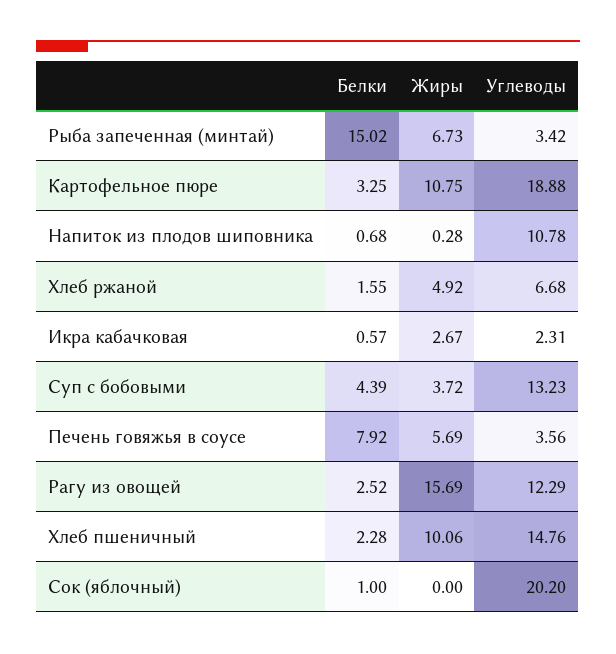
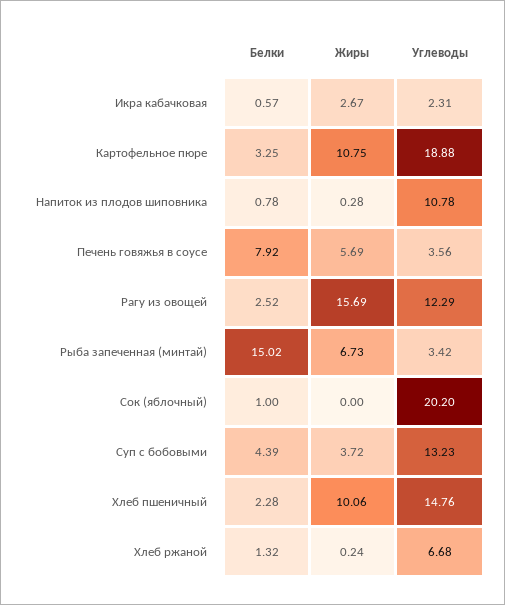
  {
    "Белки": {
      "Рыба запеченная (минтай)": 15.02,
      "Картофельное пюре": 3.25,
-     "Напиток из плодов шиповника": 0.68,
+     "Напиток из плодов шиповника": 0.78,
-     "Хлеб ржаной": 1.55,
+     "Хлеб ржаной": 1.32,
      "Икра кабачковая": 0.57,
      "Суп с бобовыми": 4.39,
      "Печень говяжья в соусе": 7.92,
      "Рагу из овощей": 2.52,
      "Хлеб пшеничный": 2.28,
      "Сок (яблочный)": 1
    },
    "Жиры": {
      "Рыба запеченная (минтай)": 6.73,
      "Картофельное пюре": 10.75,
      "Напиток из плодов шиповника": 0.28,
-     "Хлеб ржаной": 4.92,
+     "Хлеб ржаной": 0.24,
      "Икра кабачковая": 2.67,
      "Суп с бобовыми": 3.72,
      "Печень говяжья в соусе": 5.69,
      "Рагу из овощей": 15.69,
      "Хлеб пшеничный": 10.06,
      "Сок (яблочный)": 0
    },
    "Углеводы": {
      "Рыба запеченная (минтай)": 3.42,
      "Картофельное пюре": 18.88,
      "Напиток из плодов шиповника": 10.78,
      "Хлеб ржаной": 6.68,
      "Икра кабачковая": 2.31,
      "Суп с бобовыми": 13.23,
      "Печень говяжья в соусе": 3.56,
      "Рагу из овощей": 12.29,
      "Хлеб пшеничный": 14.76,
      "Сок (яблочный)": 20.2
    }
  }

